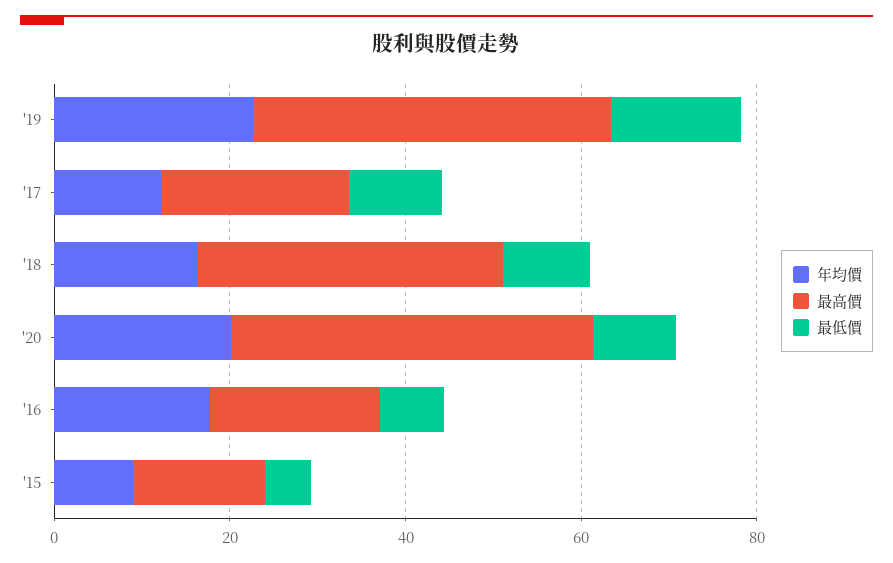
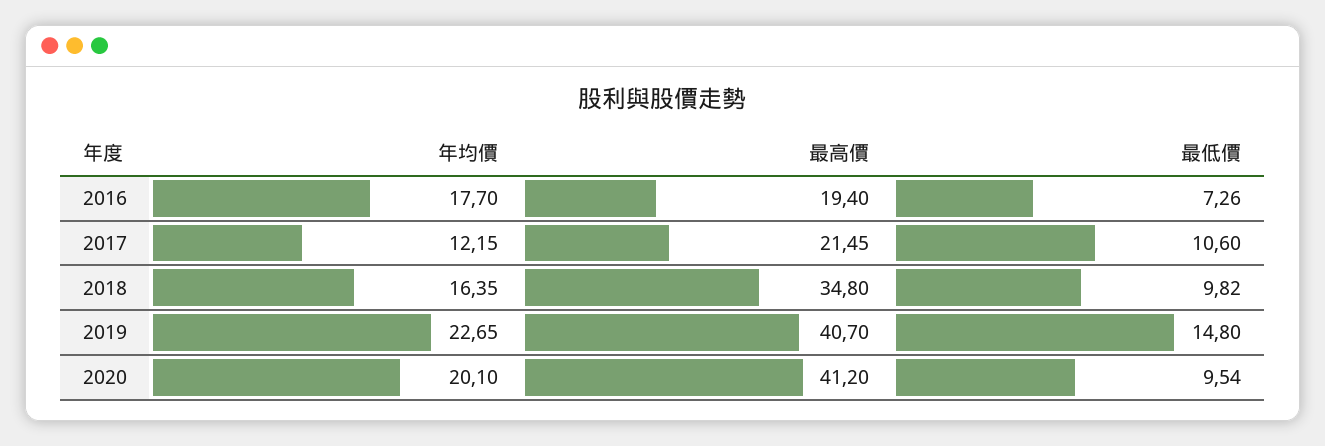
  {
    "年均價": {
      "'19": 22.65,
      "'17": 12.15,
      "'18": 16.35,
      "'20": 20.1,
-     "'16": 17.7,
+     "'16": 17.7
-     "'15": 10
    },
    "最高價": {
      "'19": 40.7,
      "'17": 21.45,
      "'18": 34.8,
      "'20": 41.2,
-     "'16": 19.4,
+     "'16": 19.4
-     "'15": 15
    },
    "最低價": {
      "'19": 14.8,
      "'17": 10.6,
      "'18": 9.82,
      "'20": 9.54,
-     "'16": 7.26,
+     "'16": 7.26
-     "'15": 5
    }
  }

